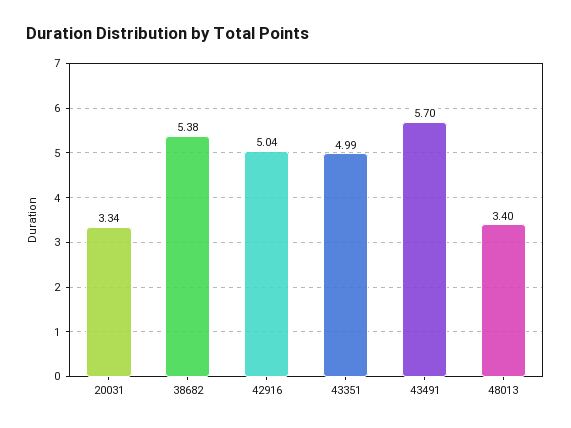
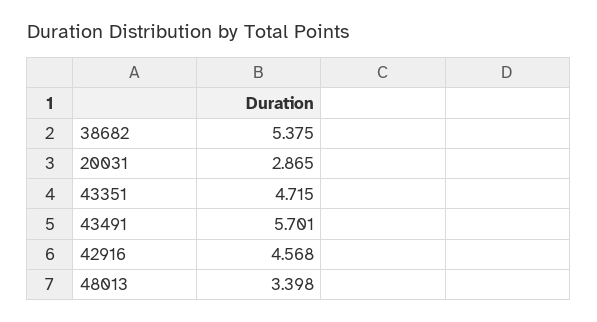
  {
-   "20031": 3.34,
+   "20031": 2.865,
    "38682": 5.375,
-   "42916": 5.04,
+   "42916": 4.568,
-   "43351": 4.99,
+   "43351": 4.715,
    "43491": 5.701,
    "48013": 3.398
  }

